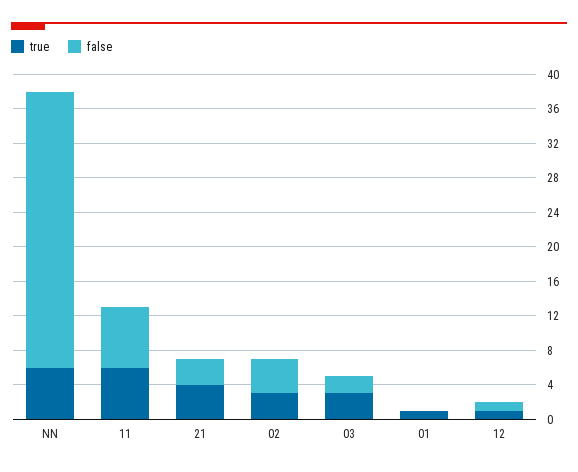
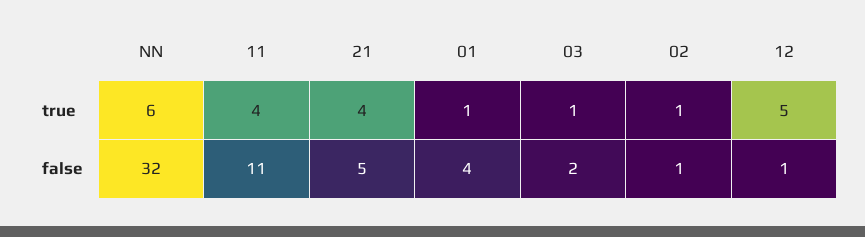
  {
    "true": {
      "NN": 6,
-     "11": 6,
+     "11": 4,
      "21": 4,
-     "02": 3,
+     "02": 1,
-     "03": 3,
+     "03": 1,
      "01": 1,
-     "12": 1
+     "12": 5
    },
    "false": {
      "NN": 32,
-     "11": 7,
+     "11": 11,
-     "21": 3,
+     "21": 5,
-     "02": 4,
+     "02": 1,
      "03": 2,
-     "01": 0,
+     "01": 4,
      "12": 1
    }
  }

